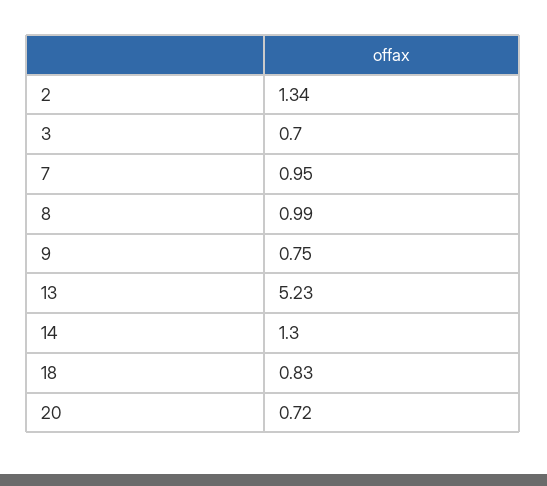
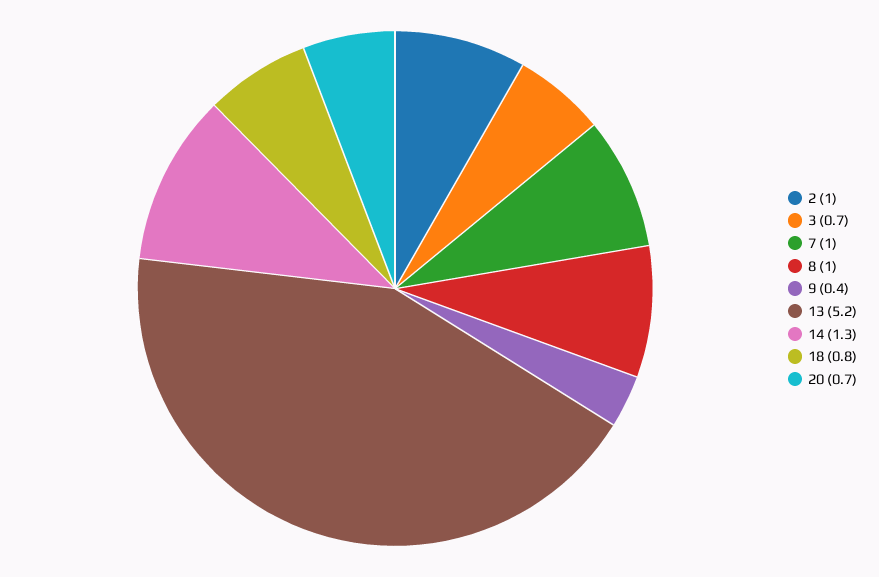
  {
-   "2": 1.34,
+   "2": 1,
    "3": 0.7,
    "7": 0.95,
    "8": 0.99,
-   "9": 0.75,
+   "9": 0.4,
    "13": 5.23,
    "14": 1.3,
    "18": 0.83,
    "20": 0.72
  }

